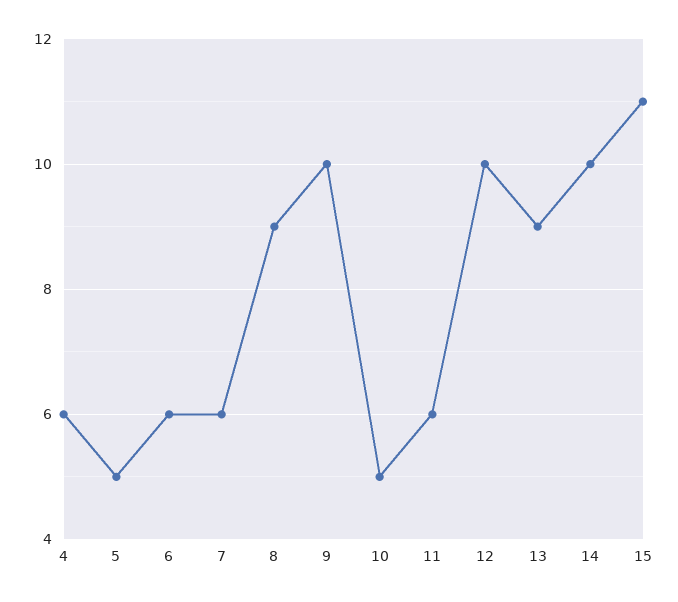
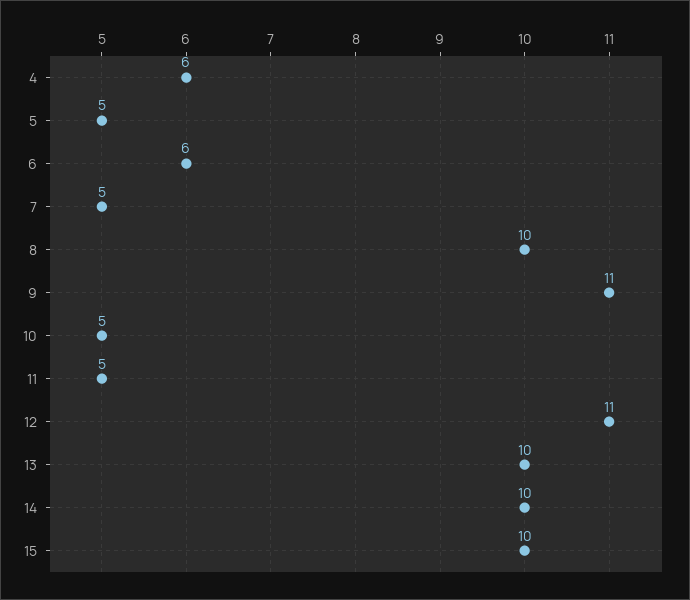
  {
    "4": 6,
    "5": 5,
    "6": 6,
-   "7": 6,
+   "7": 5,
-   "8": 9,
+   "8": 10,
-   "9": 10,
+   "9": 11,
    "10": 5,
-   "11": 6,
+   "11": 5,
-   "12": 10,
+   "12": 11,
-   "13": 9,
+   "13": 10,
    "14": 10,
-   "15": 11
+   "15": 10
  }

